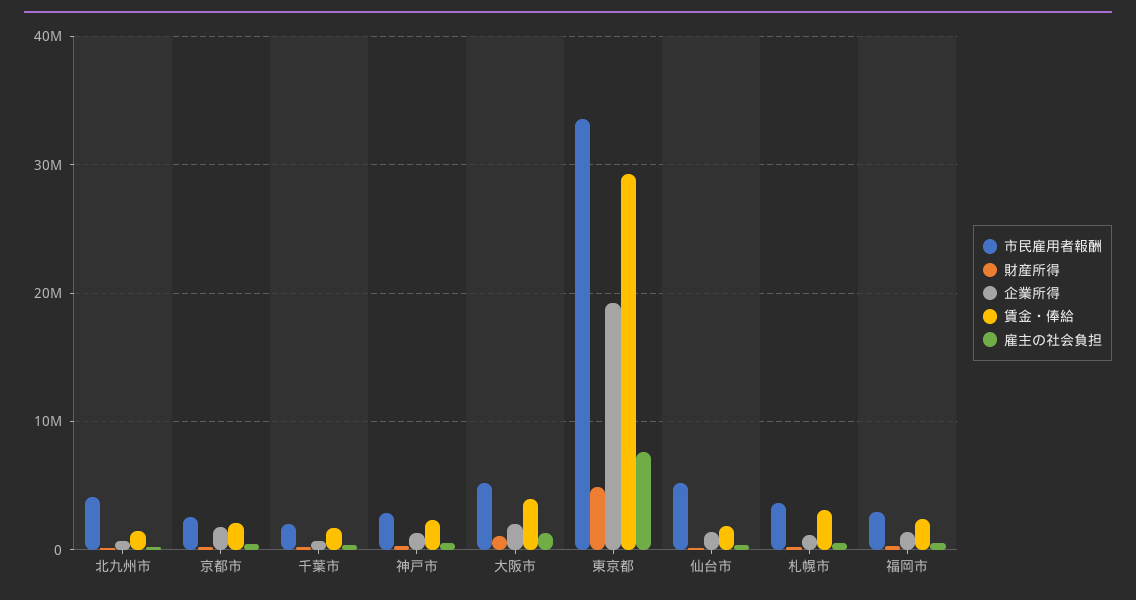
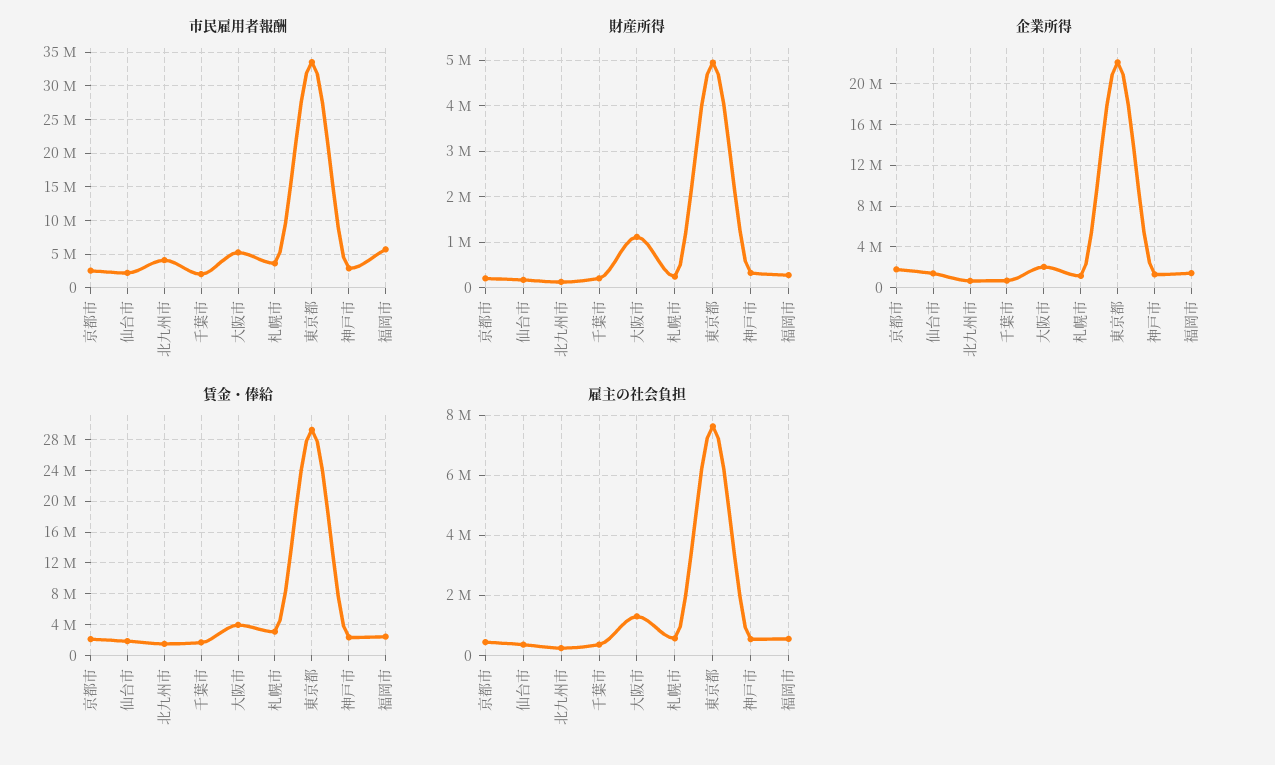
  {
    "市民雇用者報酬": {
      "北九州市": 4000000,
      "京都市": 3000000,
      "千葉市": 2000000,
      "神戸市": 3000000,
      "大阪市": 5000000,
      "東京都": 34000000,
-     "仙台市": 5000000,
+     "仙台市": 2000000,
      "札幌市": 4000000,
-     "福岡市": 3000000
+     "福岡市": 6000000
    },
    "財産所得": {
      "北九州市": 200000,
      "京都市": 200000,
      "千葉市": 200000,
      "神戸市": 400000,
      "大阪市": 1200000,
      "東京都": 5000000,
      "仙台市": 200000,
      "札幌市": 200000,
      "福岡市": 200000
    },
    "企業所得": {
      "北九州市": 1000000,
      "京都市": 2000000,
      "千葉市": 1000000,
      "神戸市": 1000000,
      "大阪市": 2000000,
-     "東京都": 19000000,
+     "東京都": 22000000,
      "仙台市": 1000000,
      "札幌市": 1000000,
      "福岡市": 1000000
    },
    "賃金・俸給": {
      "北九州市": 2000000,
      "京都市": 2000000,
      "千葉市": 2000000,
      "神戸市": 2000000,
      "大阪市": 4000000,
      "東京都": 29000000,
      "仙台市": 2000000,
      "札幌市": 3000000,
      "福岡市": 2000000
    },
    "雇主の社会負担": {
      "北九州市": 200000,
      "京都市": 400000,
      "千葉市": 400000,
      "神戸市": 600000,
      "大阪市": 1200000,
      "東京都": 7600000,
      "仙台市": 400000,
      "札幌市": 600000,
      "福岡市": 600000
    }
  }

